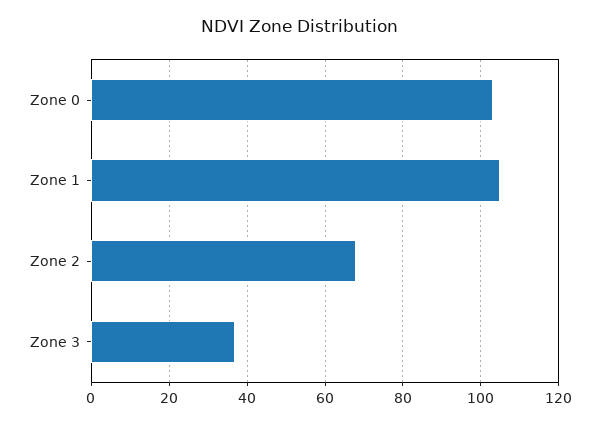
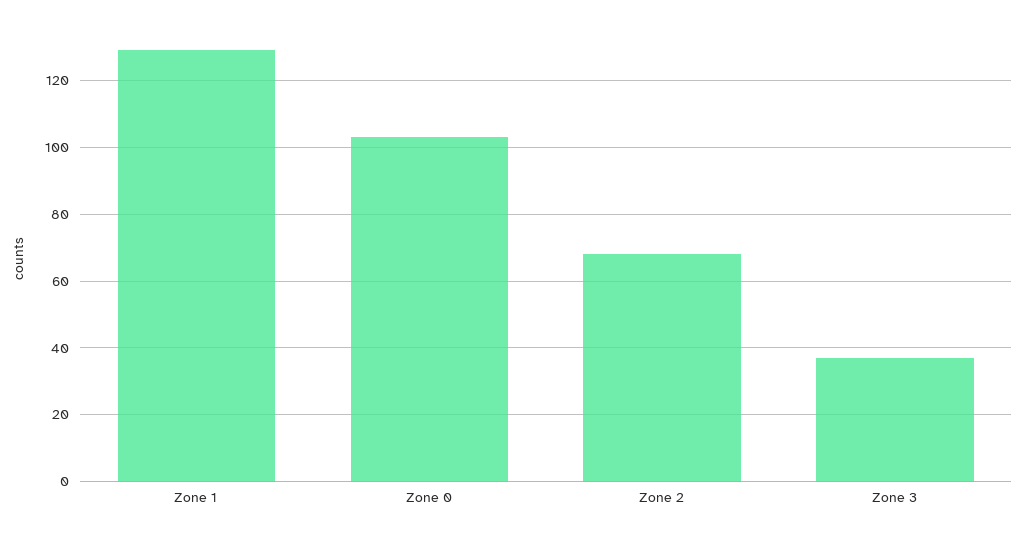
  {
    "Zone 0": 105,
-   "Zone 1": 105,
+   "Zone 1": 130,
    "Zone 2": 70,
    "Zone 3": 35
  }

